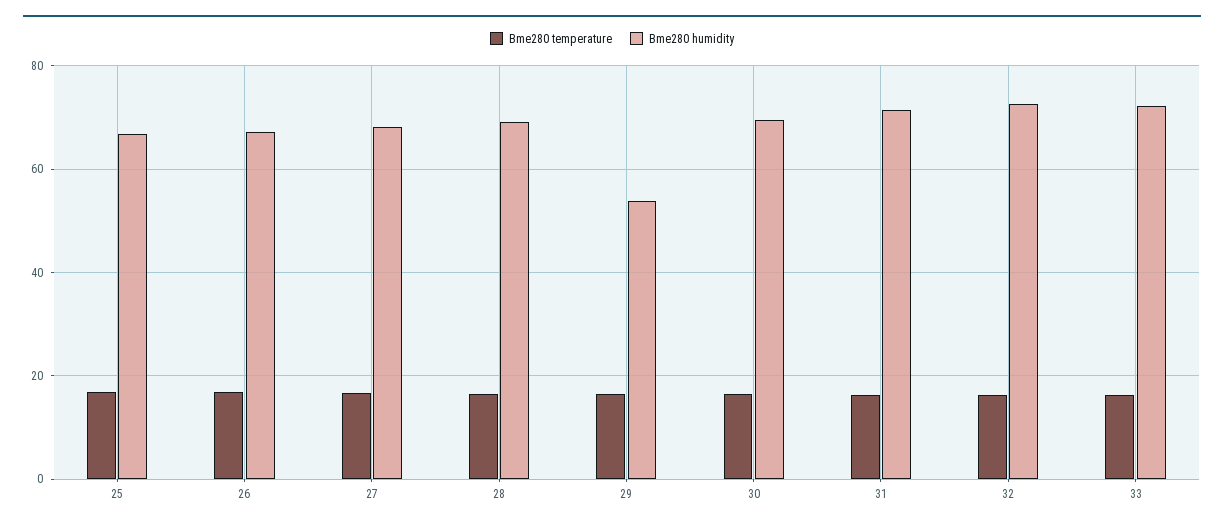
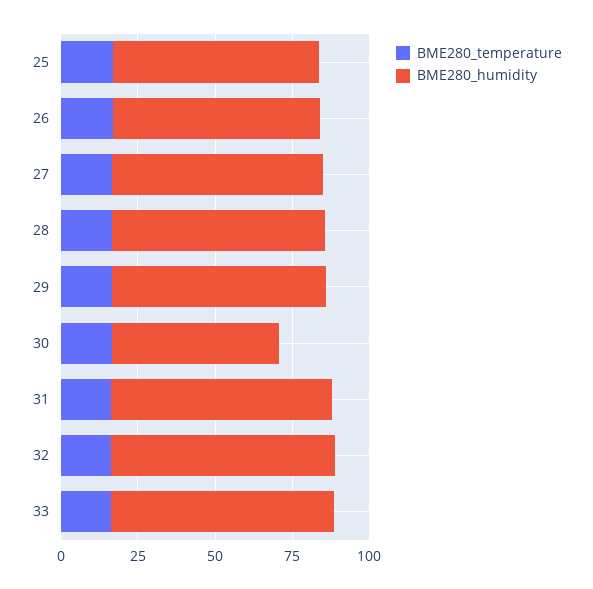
  {
    "Bme280 temperature": {
      "25": 16,
      "26": 16,
      "27": 16,
      "28": 16,
      "29": 16,
      "30": 16,
      "31": 16,
      "32": 16,
      "33": 16
    },
    "Bme280 humidity": {
      "25": 66,
      "26": 68,
      "27": 68,
      "28": 70,
-     "29": 54,
+     "29": 70,
-     "30": 70,
+     "30": 55,
      "31": 72,
      "32": 72,
      "33": 72
    }
  }

